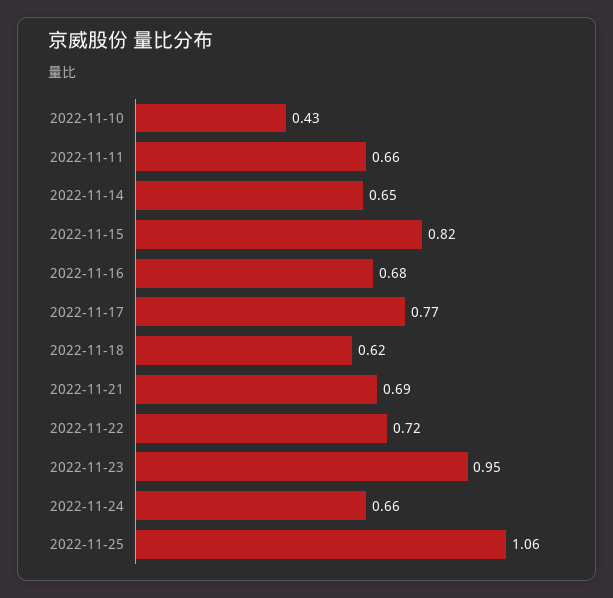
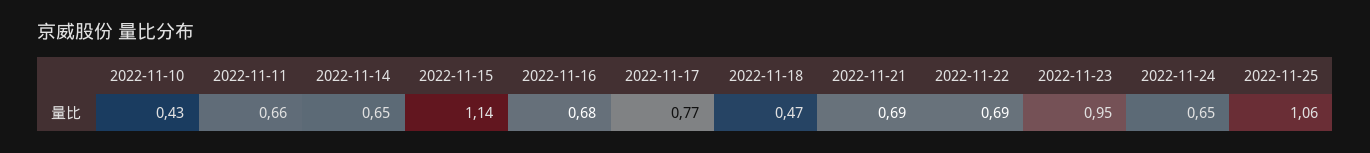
  {
    "2022-11-10": 0.43,
    "2022-11-11": 0.66,
    "2022-11-14": 0.65,
-   "2022-11-15": 0.82,
+   "2022-11-15": 1.14,
    "2022-11-16": 0.68,
    "2022-11-17": 0.77,
-   "2022-11-18": 0.62,
+   "2022-11-18": 0.47,
    "2022-11-21": 0.69,
-   "2022-11-22": 0.72,
+   "2022-11-22": 0.69,
    "2022-11-23": 0.95,
-   "2022-11-24": 0.66,
+   "2022-11-24": 0.65,
    "2022-11-25": 1.06
  }

